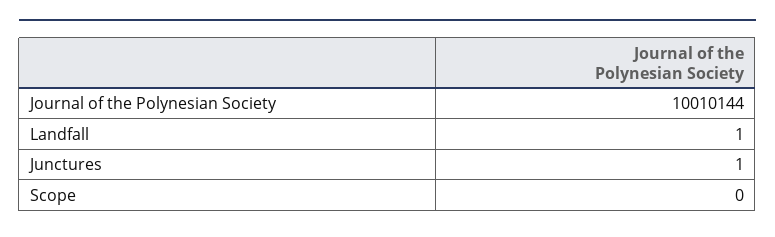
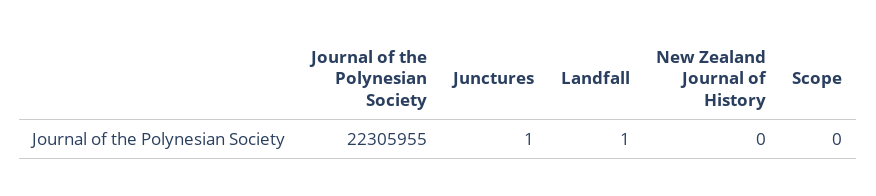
  {
-   "Journal of the Polynesian Society": 10010144,
+   "Journal of the Polynesian Society": 22305955,
    "Landfall": 1,
    "Junctures": 1,
-   "Scope": 0
+   "Scope": 0,
+   "New Zealand Journal of History": 0
  }

